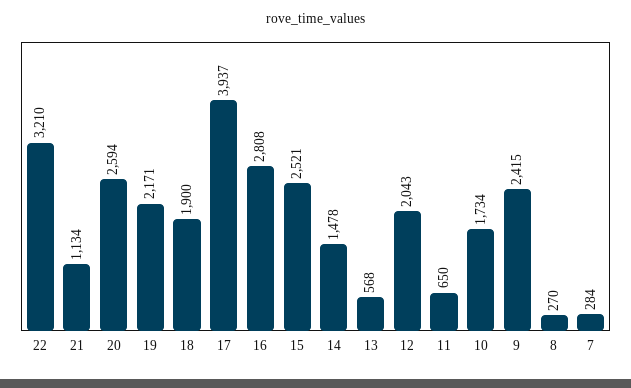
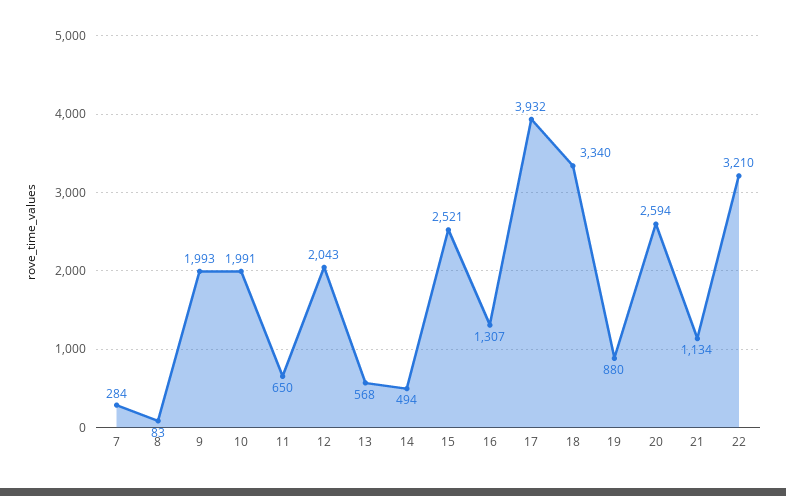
  {
    "22": 3210,
    "21": 1134,
    "20": 2594,
-   "19": 2171,
+   "19": 880,
-   "18": 1900,
+   "18": 3340,
-   "17": 3937,
+   "17": 3932,
-   "16": 2808,
+   "16": 1307,
    "15": 2521,
-   "14": 1478,
+   "14": 494,
    "13": 568,
    "12": 2043,
    "11": 650,
-   "10": 1734,
+   "10": 1991,
-   "9": 2415,
+   "9": 1993,
-   "8": 270,
+   "8": 83,
    "7": 284
  }

